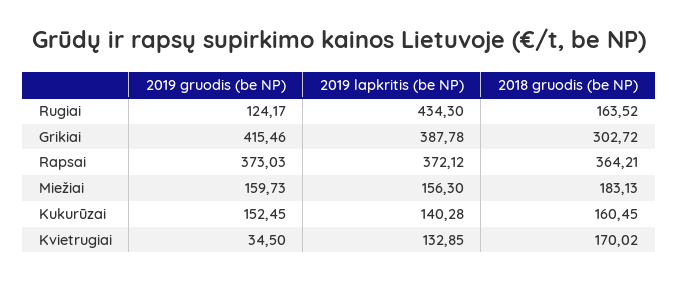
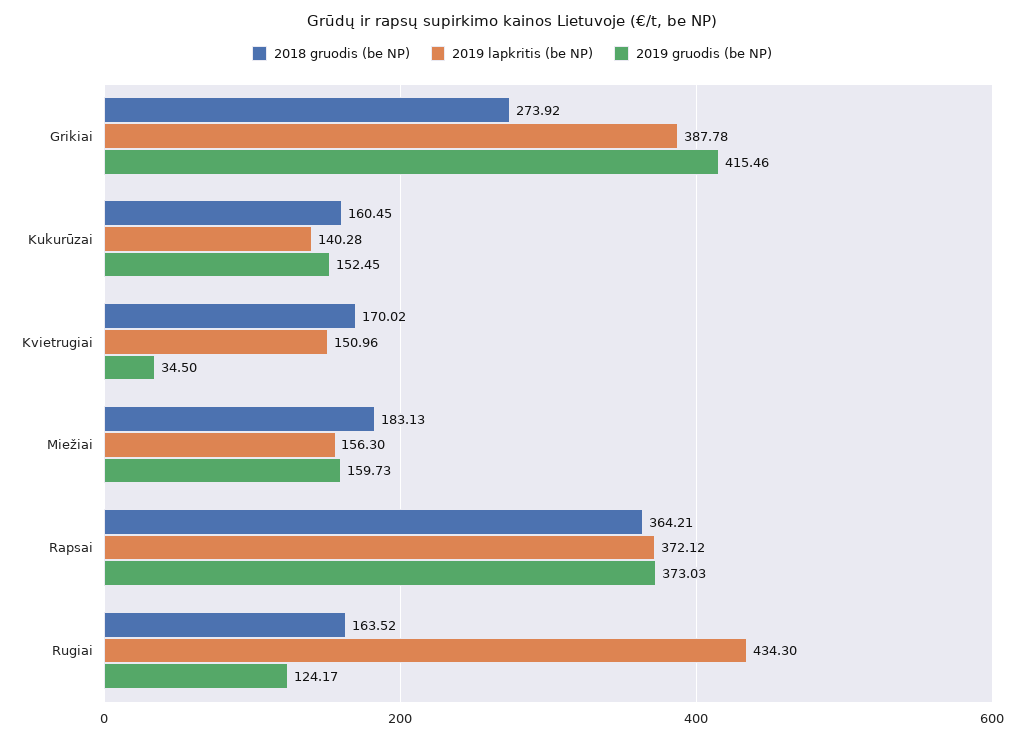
  {
    "2019 gruodis (be NP)": {
      "Rugiai": 124.17,
      "Grikiai": 415.46,
      "Rapsai": 373.03,
      "Miežiai": 159.73,
      "Kukurūzai": 152.45,
      "Kvietrugiai": 34.5
    },
    "2019 lapkritis (be NP)": {
      "Rugiai": 434.3,
      "Grikiai": 387.78,
      "Rapsai": 372.12,
      "Miežiai": 156.3,
      "Kukurūzai": 140.28,
-     "Kvietrugiai": 132.85
+     "Kvietrugiai": 150.96
    },
    "2018 gruodis (be NP)": {
      "Rugiai": 163.52,
-     "Grikiai": 302.72,
+     "Grikiai": 273.92,
      "Rapsai": 364.21,
      "Miežiai": 183.13,
      "Kukurūzai": 160.45,
      "Kvietrugiai": 170.02
    }
  }

